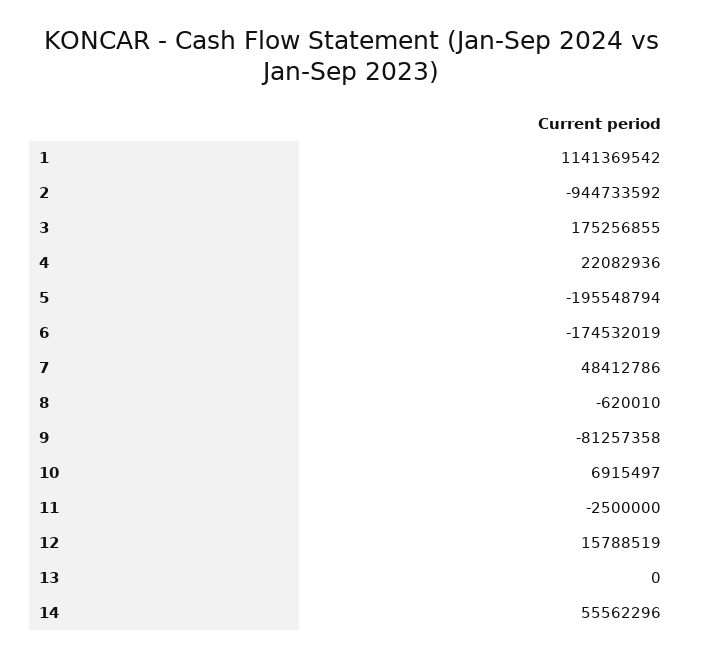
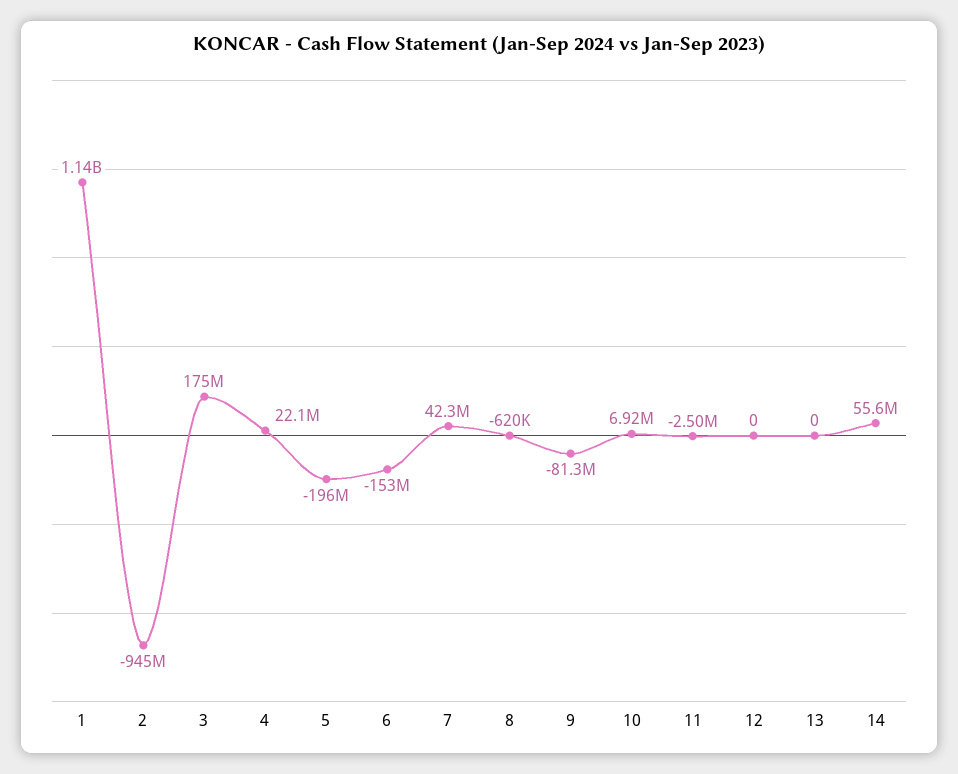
  {
    "1": 1141369542,
    "2": -944733592,
    "3": 175256855,
    "4": 22082936,
    "5": -195548794,
-   "6": -174532019,
+   "6": -153000000,
-   "7": 48412786,
+   "7": 42300000,
    "8": -620010,
    "9": -81257358,
    "10": 6915497,
    "11": -2500000,
-   "12": 15788519,
+   "12": 0,
    "13": 0,
    "14": 55562296
  }

